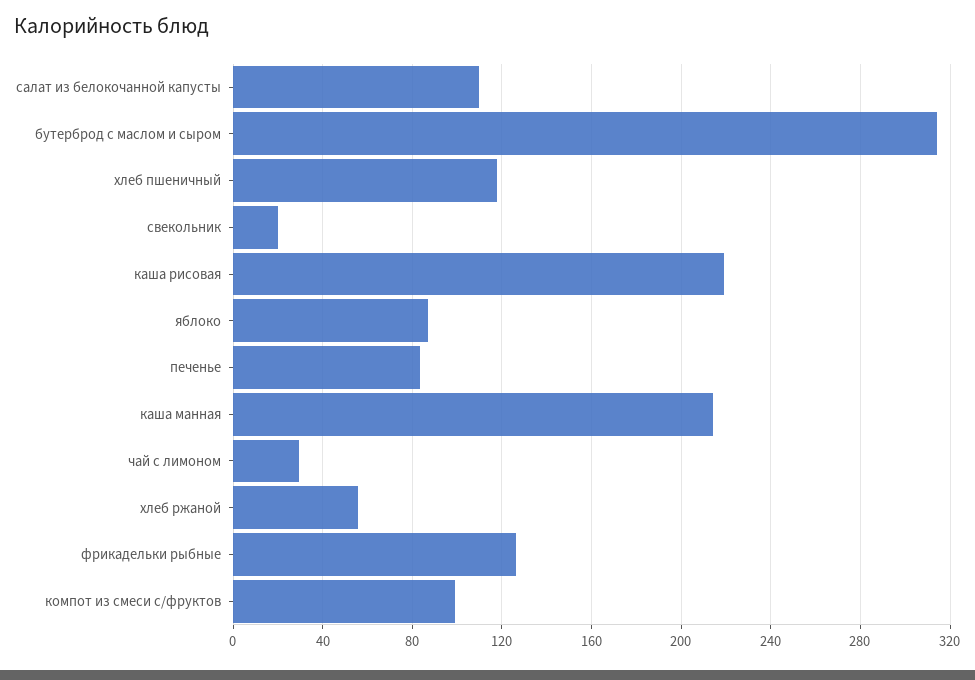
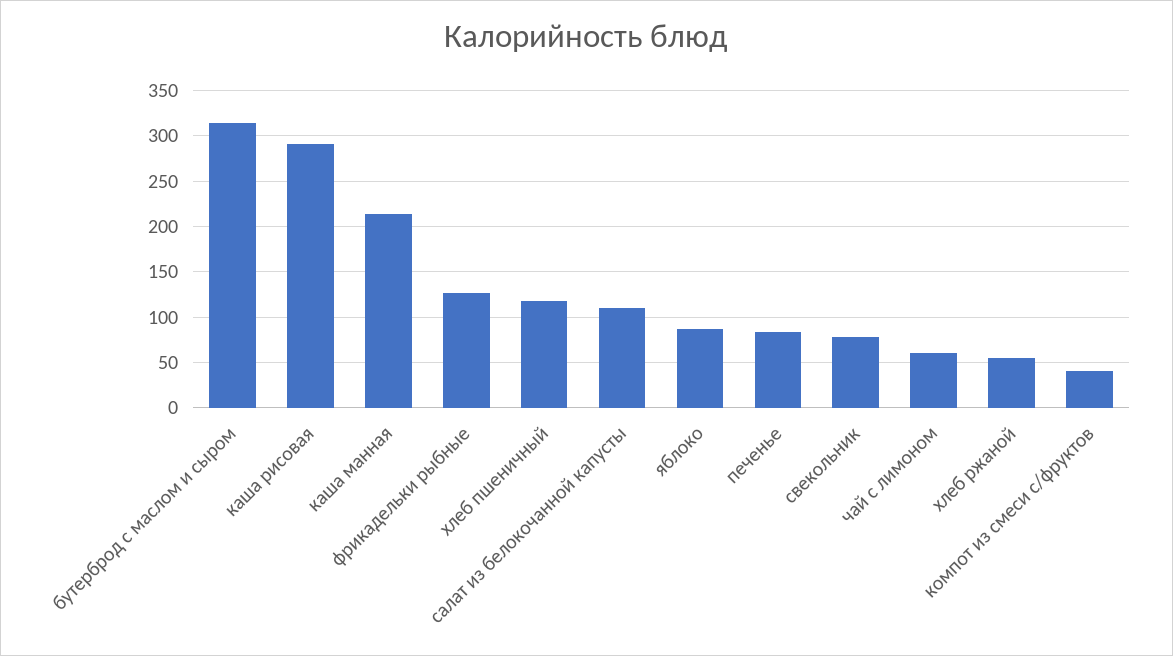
  {
    "салат из белокочанной капусты": 110,
    "бутерброд с маслом и сыром": 315,
    "хлеб пшеничный": 120,
-   "свекольник": 20,
+   "свекольник": 80,
-   "каша рисовая": 220,
+   "каша рисовая": 290,
    "яблоко": 85,
    "печенье": 85,
    "каша манная": 215,
-   "чай с лимоном": 30,
+   "чай с лимоном": 60,
    "хлеб ржаной": 55,
    "фрикадельки рыбные": 125,
-   "компот из смеси с/фруктов": 100
+   "компот из смеси с/фруктов": 40
  }

